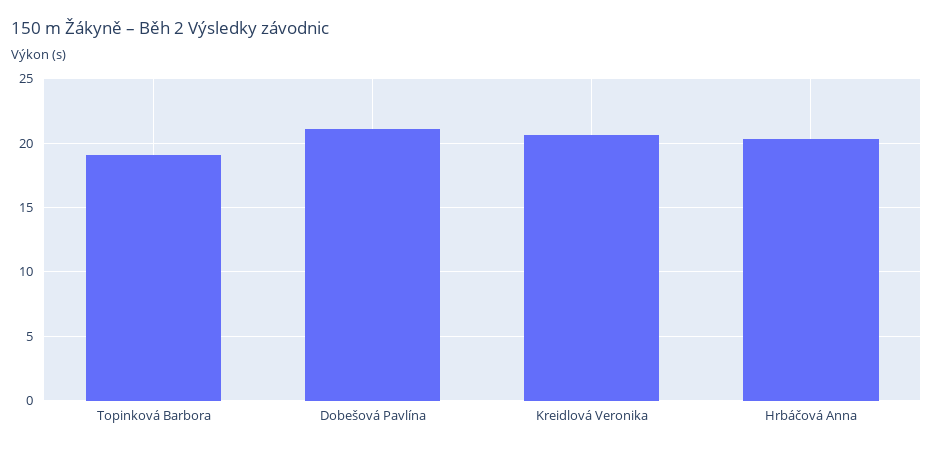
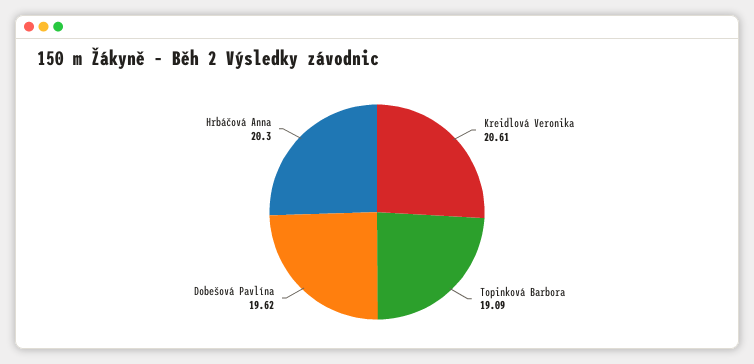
  {
    "Topinková Barbora": 19.09,
-   "Dobešová Pavlína": 21,
+   "Dobešová Pavlína": 19.62,
    "Kreidlová Veronika": 20.61,
    "Hrbáčová Anna": 20.3
  }

